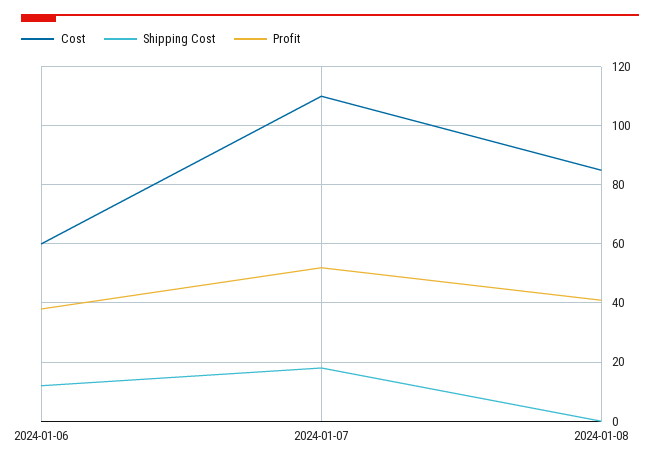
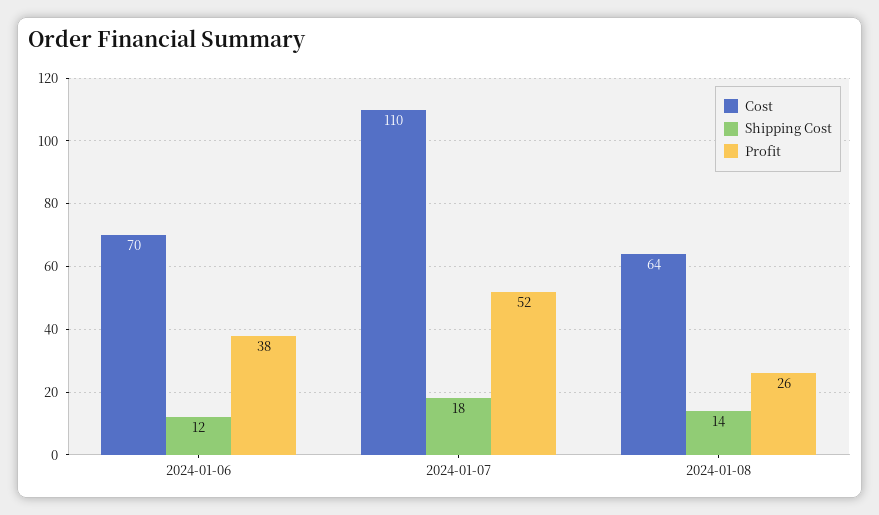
  {
    "Cost": {
-     "2024-01-06": 60,
+     "2024-01-06": 70,
      "2024-01-07": 110,
-     "2024-01-08": 85
+     "2024-01-08": 64
    },
    "Shipping Cost": {
      "2024-01-06": 12,
      "2024-01-07": 18,
-     "2024-01-08": 0
+     "2024-01-08": 14
    },
    "Profit": {
      "2024-01-06": 38,
      "2024-01-07": 52,
-     "2024-01-08": 40
+     "2024-01-08": 26
    }
  }

